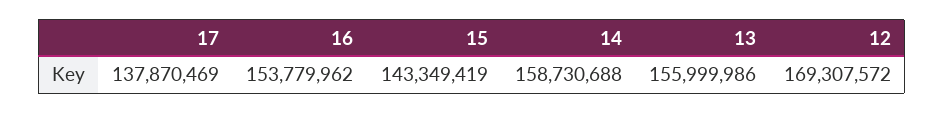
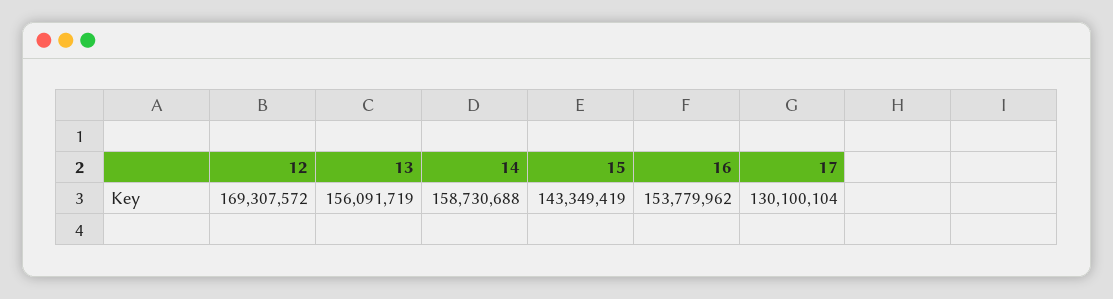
  {
-   "17": 137870469,
+   "17": 130100104,
    "16": 153779962,
    "15": 143349419,
    "14": 158730688,
-   "13": 155999986,
+   "13": 156091719,
    "12": 169307572
  }

